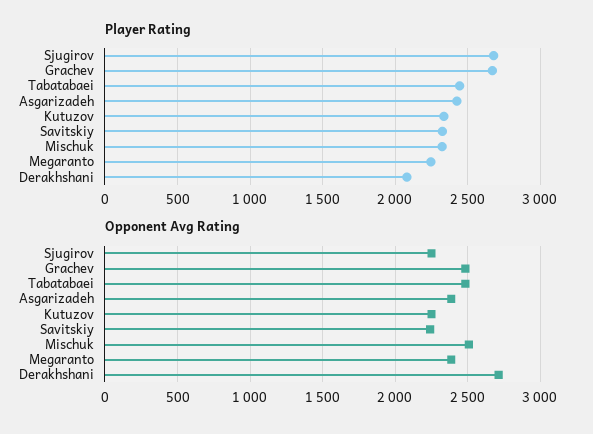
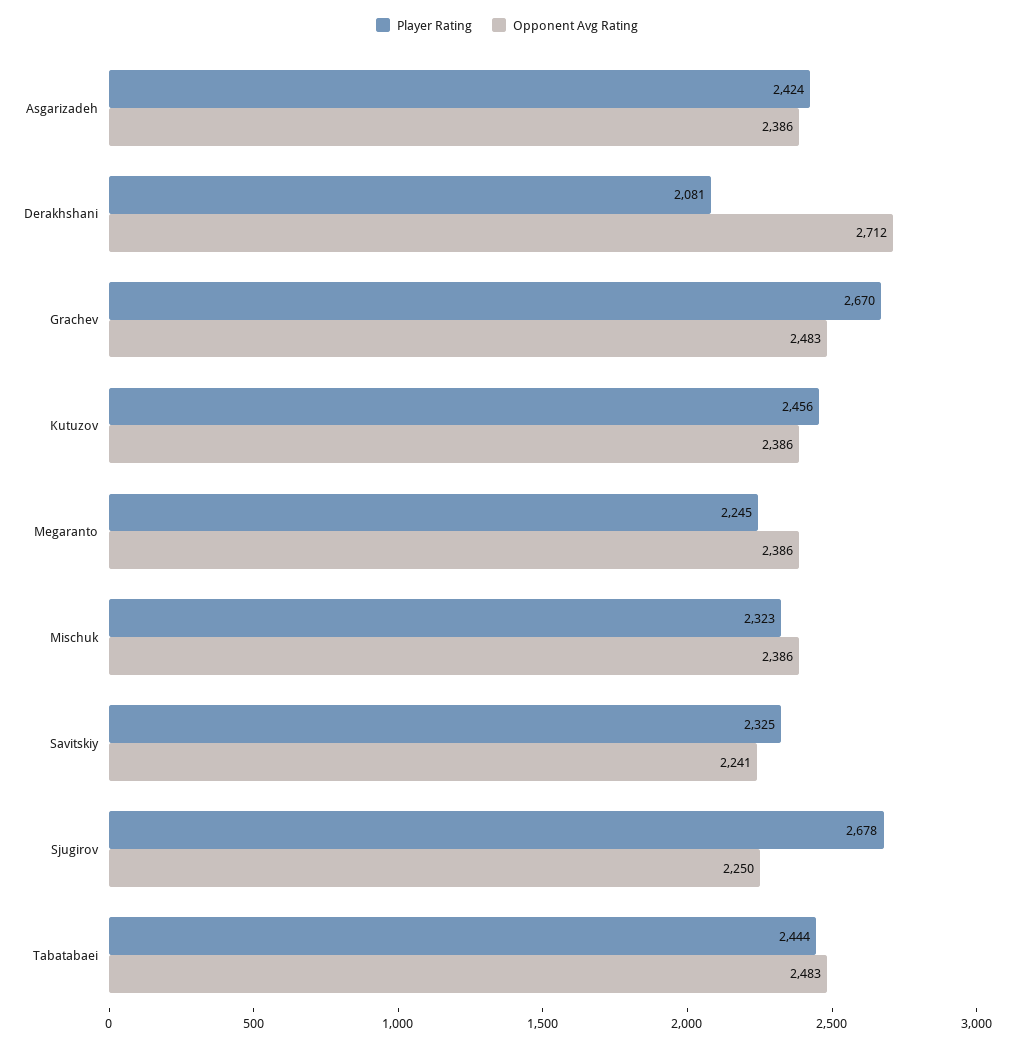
  {
    "Player Rating": {
      "Sjugirov": 2678,
      "Grachev": 2670,
      "Tabatabaei": 2444,
      "Asgarizadeh": 2424,
-     "Kutuzov": 2350,
+     "Kutuzov": 2456,
      "Savitskiy": 2325,
      "Mischuk": 2323,
      "Megaranto": 2245,
      "Derakhshani": 2081
    },
    "Opponent Avg Rating": {
      "Sjugirov": 2250,
      "Grachev": 2483,
      "Tabatabaei": 2483,
      "Asgarizadeh": 2386,
-     "Kutuzov": 2250,
+     "Kutuzov": 2386,
      "Savitskiy": 2241,
-     "Mischuk": 2500,
+     "Mischuk": 2386,
      "Megaranto": 2386,
      "Derakhshani": 2712
    }
  }

